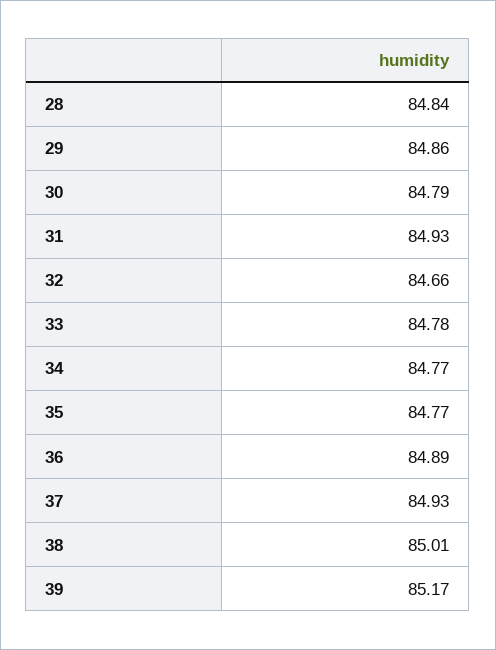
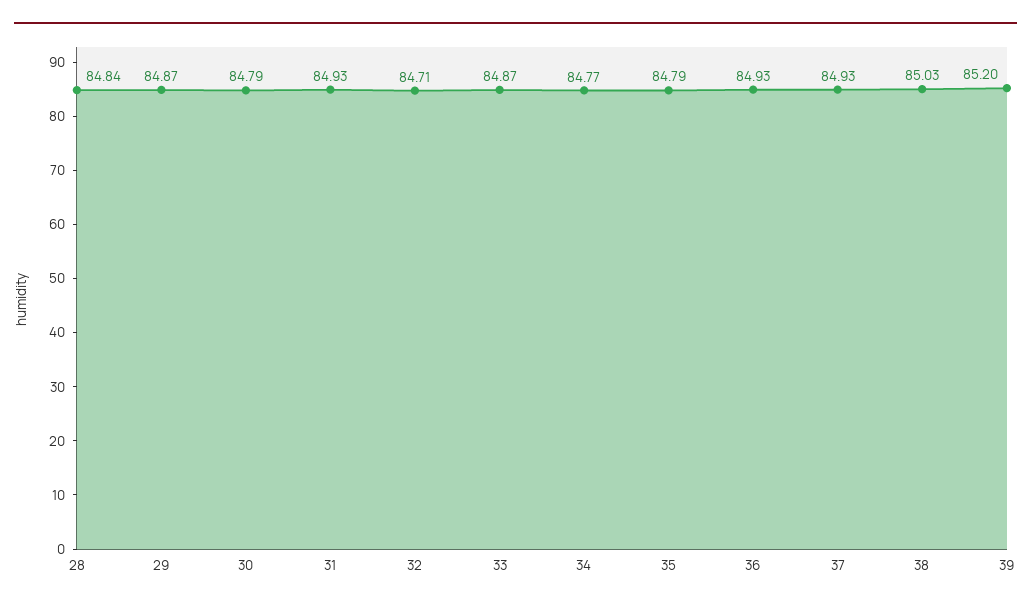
  {
    "28": 84.84,
-   "29": 84.86,
+   "29": 84.87,
    "30": 84.79,
    "31": 84.93,
-   "32": 84.66,
+   "32": 84.71,
-   "33": 84.78,
+   "33": 84.87,
    "34": 84.77,
-   "35": 84.77,
+   "35": 84.79,
-   "36": 84.89,
+   "36": 84.93,
    "37": 84.93,
-   "38": 85.01,
+   "38": 85.03,
-   "39": 85.17
+   "39": 85.2
  }

